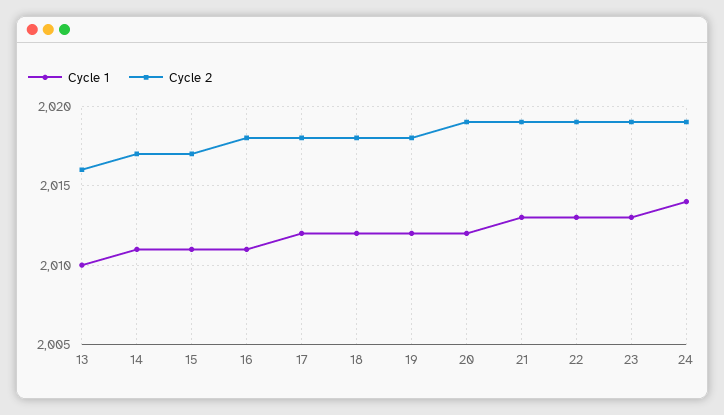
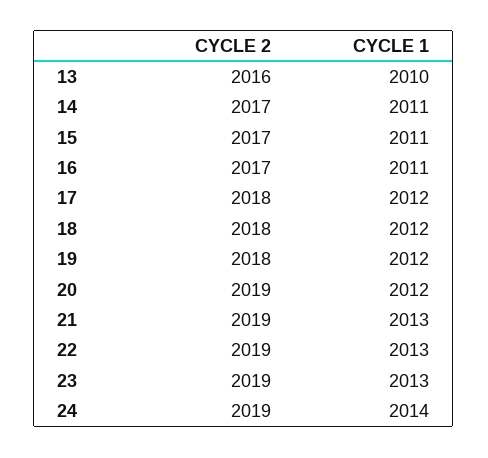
  {
    "Cycle 1": {
      "13": 2010,
      "14": 2011,
      "15": 2011,
      "16": 2011,
      "17": 2012,
      "18": 2012,
      "19": 2012,
      "20": 2012,
      "21": 2013,
      "22": 2013,
      "23": 2013,
      "24": 2014
    },
    "Cycle 2": {
      "13": 2016,
      "14": 2017,
      "15": 2017,
-     "16": 2018,
+     "16": 2017,
      "17": 2018,
      "18": 2018,
      "19": 2018,
      "20": 2019,
      "21": 2019,
      "22": 2019,
      "23": 2019,
      "24": 2019
    }
  }

